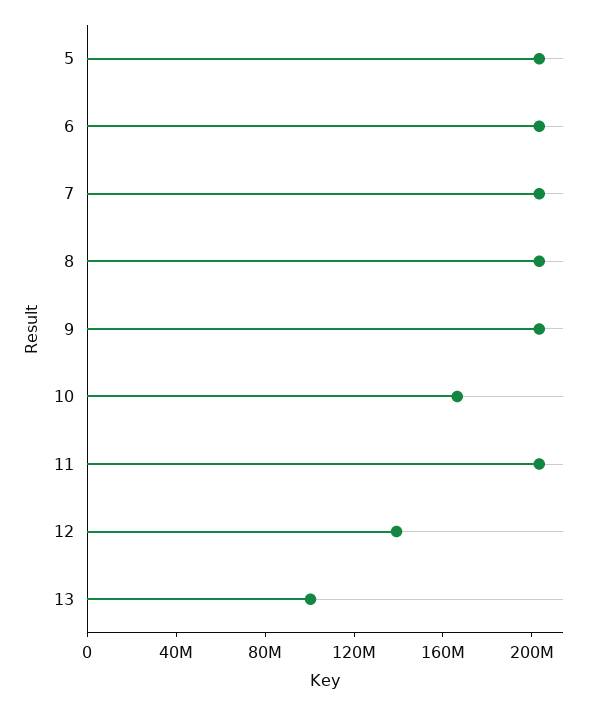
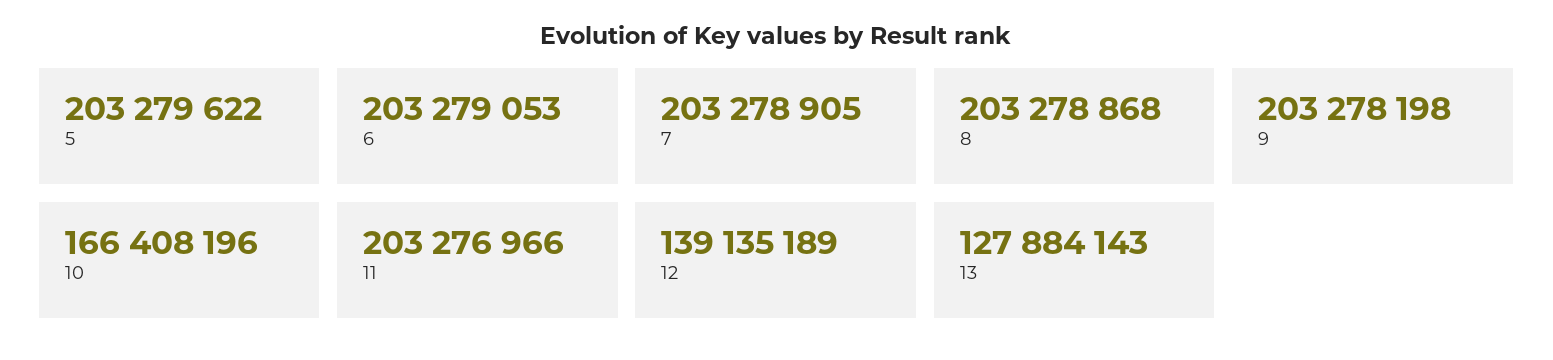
  {
    "5": 203279622,
    "6": 203279053,
    "7": 203278905,
    "8": 203278868,
    "9": 203278198,
    "10": 166408196,
    "11": 203276966,
    "12": 139135189,
-   "13": 100000000
+   "13": 127884143
  }

